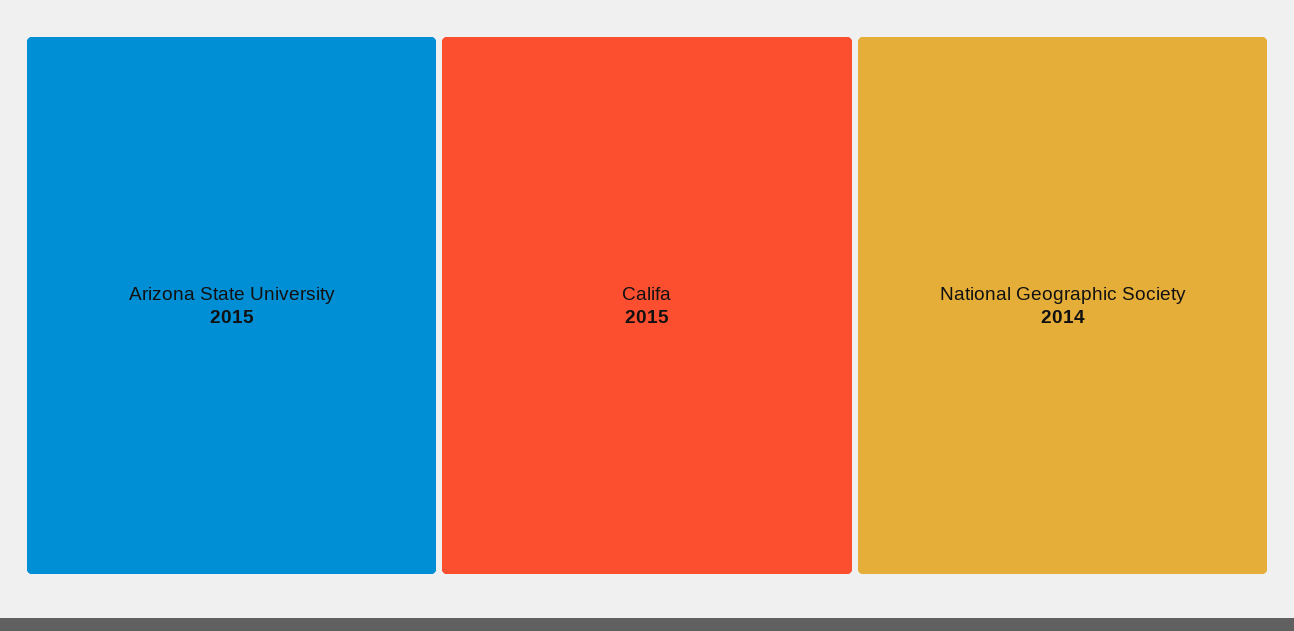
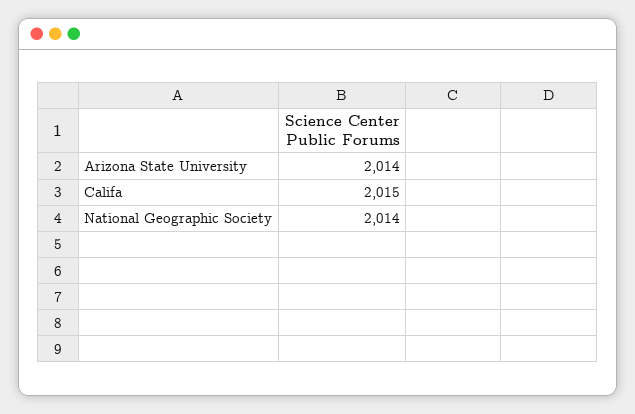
  {
-   "Arizona State University": 2015,
+   "Arizona State University": 2014,
    "Califa": 2015,
    "National Geographic Society": 2014
  }

